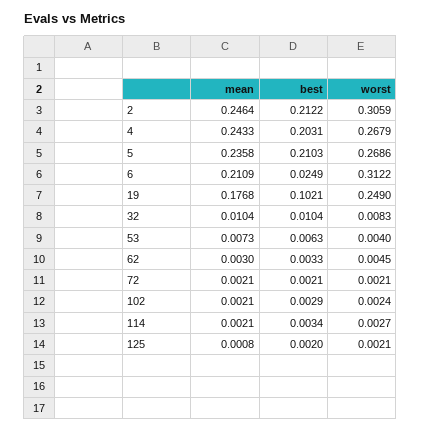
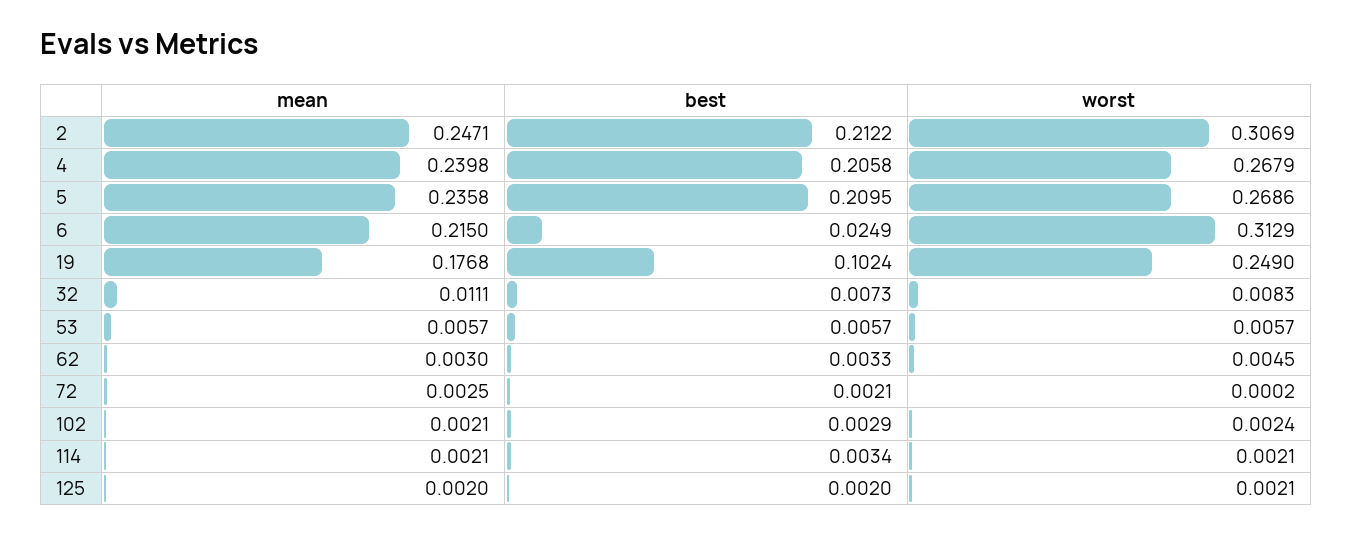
  {
    "mean": {
-     "2": 0.2464,
+     "2": 0.2471,
-     "4": 0.2433,
+     "4": 0.2398,
      "5": 0.2358,
-     "6": 0.2109,
+     "6": 0.215,
      "19": 0.1768,
-     "32": 0.0104,
+     "32": 0.0111,
-     "53": 0.0073,
+     "53": 0.0057,
      "62": 0.003,
-     "72": 0.0021,
+     "72": 0.0025,
      "102": 0.0021,
      "114": 0.0021,
-     "125": 0.0008
+     "125": 0.002
    },
    "best": {
      "2": 0.2122,
-     "4": 0.2031,
+     "4": 0.2058,
-     "5": 0.2103,
+     "5": 0.2095,
      "6": 0.0249,
-     "19": 0.1021,
+     "19": 0.1024,
-     "32": 0.0104,
+     "32": 0.0073,
-     "53": 0.0063,
+     "53": 0.0057,
      "62": 0.0033,
      "72": 0.0021,
      "102": 0.0029,
      "114": 0.0034,
      "125": 0.002
    },
    "worst": {
-     "2": 0.3059,
+     "2": 0.3069,
      "4": 0.2679,
      "5": 0.2686,
-     "6": 0.3122,
+     "6": 0.3129,
      "19": 0.249,
      "32": 0.0083,
-     "53": 0.004,
+     "53": 0.0057,
      "62": 0.0045,
-     "72": 0.0021,
+     "72": 0.0002,
      "102": 0.0024,
-     "114": 0.0027,
+     "114": 0.0021,
      "125": 0.0021
    }
  }

